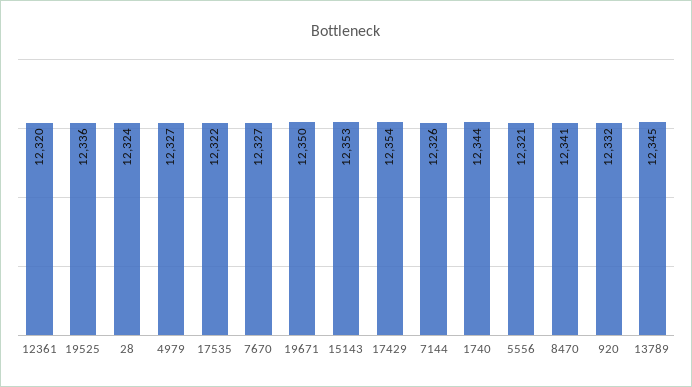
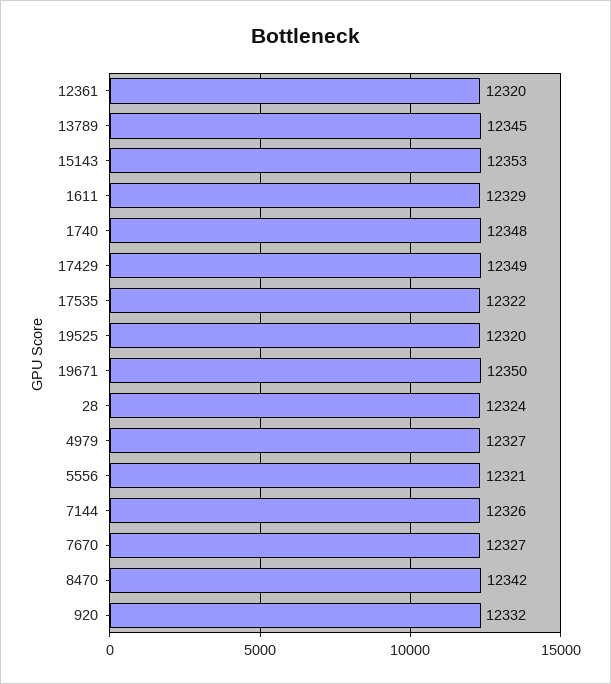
  {
    "12361": 12320,
-   "19525": 12336,
+   "19525": 12320,
    "28": 12324,
    "4979": 12327,
    "17535": 12322,
    "7670": 12327,
    "19671": 12350,
    "15143": 12353,
-   "17429": 12354,
+   "17429": 12349,
    "7144": 12326,
-   "1740": 12344,
+   "1740": 12348,
    "5556": 12321,
-   "8470": 12341,
+   "8470": 12342,
    "920": 12332,
-   "13789": 12345
+   "13789": 12345,
+   "1611": 12329
  }

